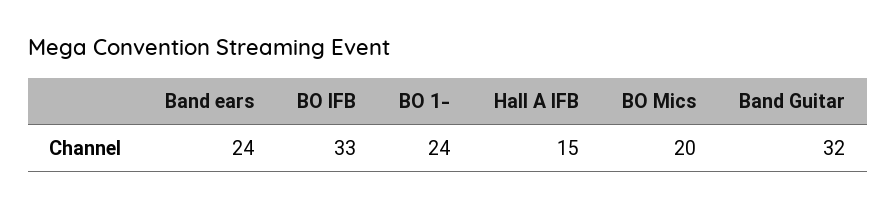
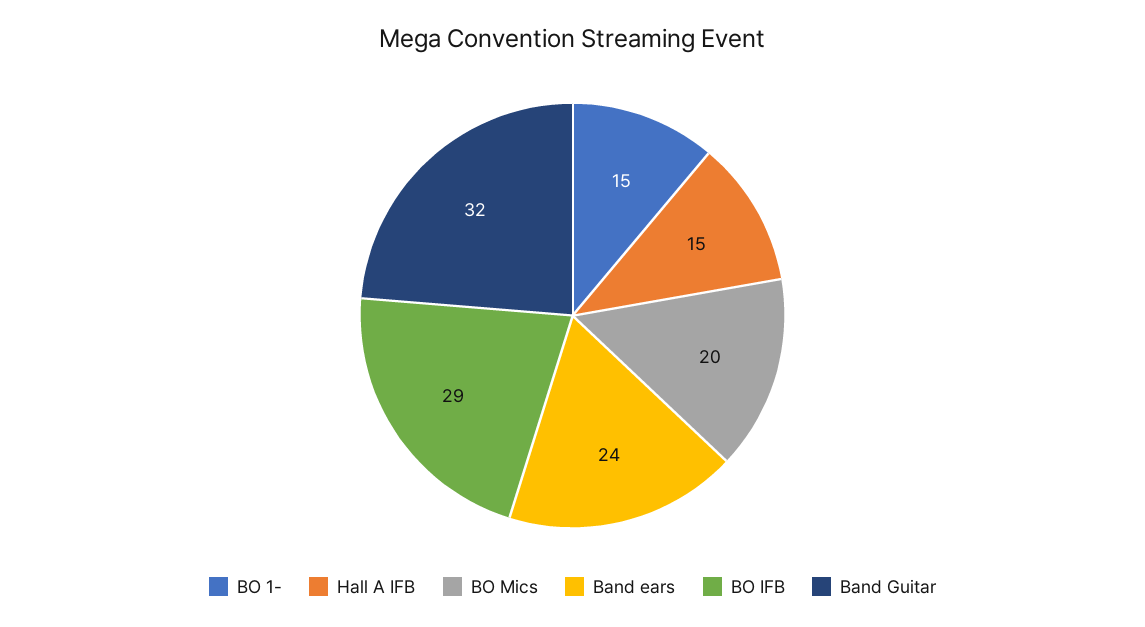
  {
    "Band ears": 24,
-   "BO IFB": 33,
+   "BO IFB": 29,
-   "BO 1-": 24,
+   "BO 1-": 15,
    "Hall A IFB": 15,
    "BO Mics": 20,
    "Band Guitar": 32
  }

